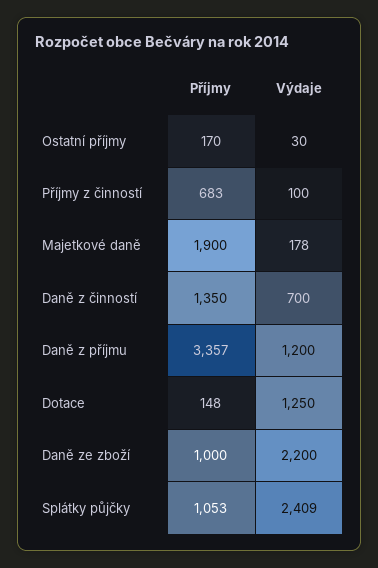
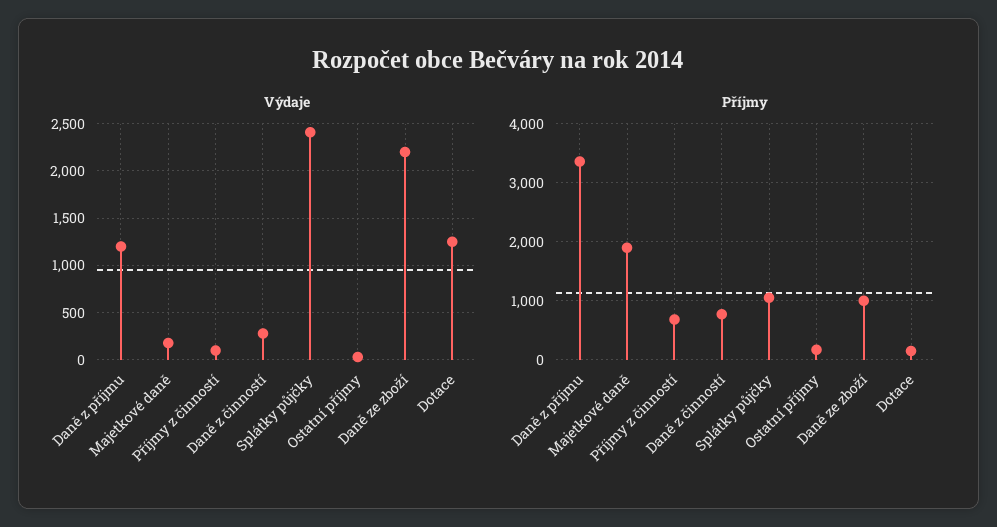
  {
    "Příjmy": {
      "Ostatní příjmy": 170,
      "Příjmy z činností": 683,
      "Majetkové daně": 1900,
-     "Daně z činností": 1350,
+     "Daně z činností": 800,
      "Daně z příjmu": 3357,
      "Dotace": 148,
      "Daně ze zboží": 1000,
      "Splátky půjčky": 1053
    },
    "Výdaje": {
      "Ostatní příjmy": 30,
      "Příjmy z činností": 100,
      "Majetkové daně": 178,
-     "Daně z činností": 700,
+     "Daně z činností": 300,
      "Daně z příjmu": 1200,
      "Dotace": 1250,
      "Daně ze zboží": 2200,
      "Splátky půjčky": 2409
    }
  }

